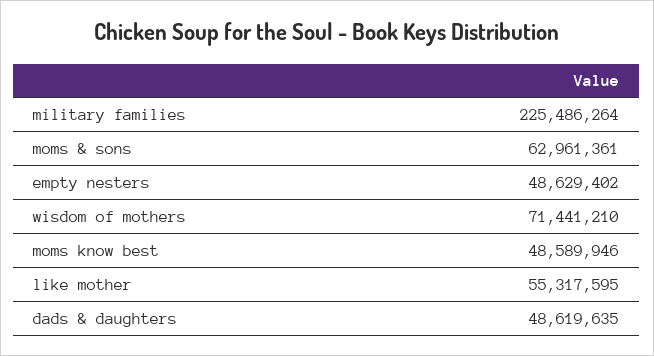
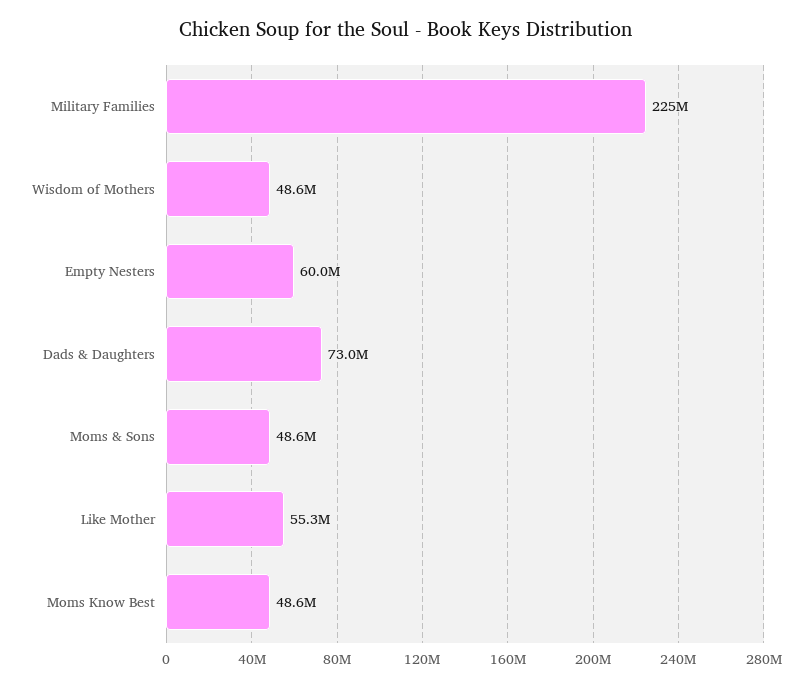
  {
    "military families": 225486264,
-   "moms & sons": 62961361,
+   "moms & sons": 48600000,
-   "empty nesters": 48629402,
+   "empty nesters": 60000000,
-   "wisdom of mothers": 71441210,
+   "wisdom of mothers": 48600000,
    "moms know best": 48589946,
    "like mother": 55317595,
-   "dads & daughters": 48619635
+   "dads & daughters": 73000000
  }

